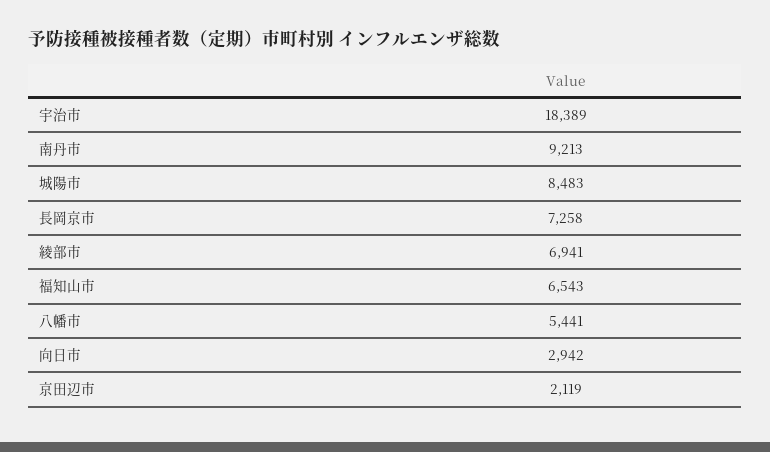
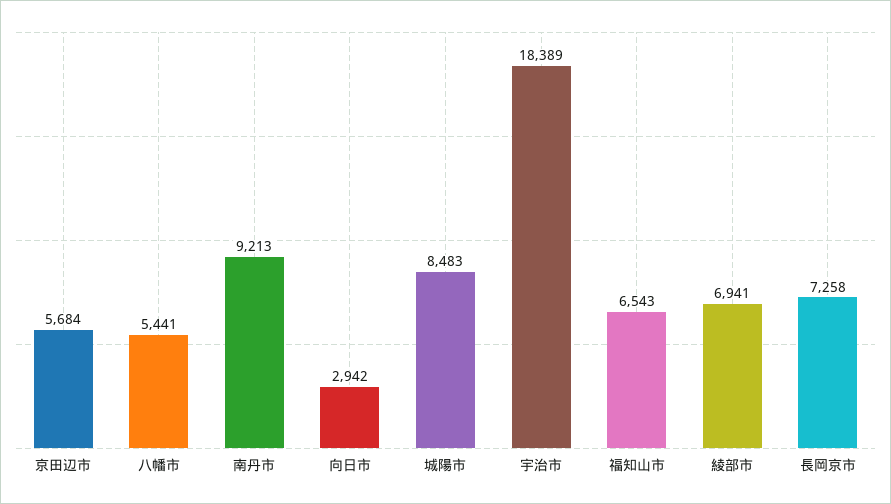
  {
    "宇治市": 18389,
    "南丹市": 9213,
    "城陽市": 8483,
    "長岡京市": 7258,
    "綾部市": 6941,
    "福知山市": 6543,
    "八幡市": 5441,
    "向日市": 2942,
-   "京田辺市": 2119
+   "京田辺市": 5684
  }

